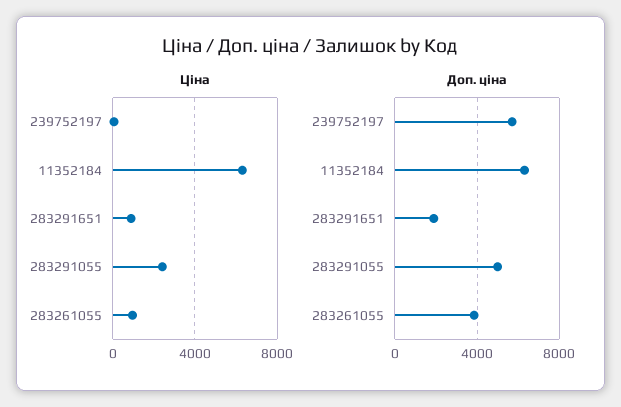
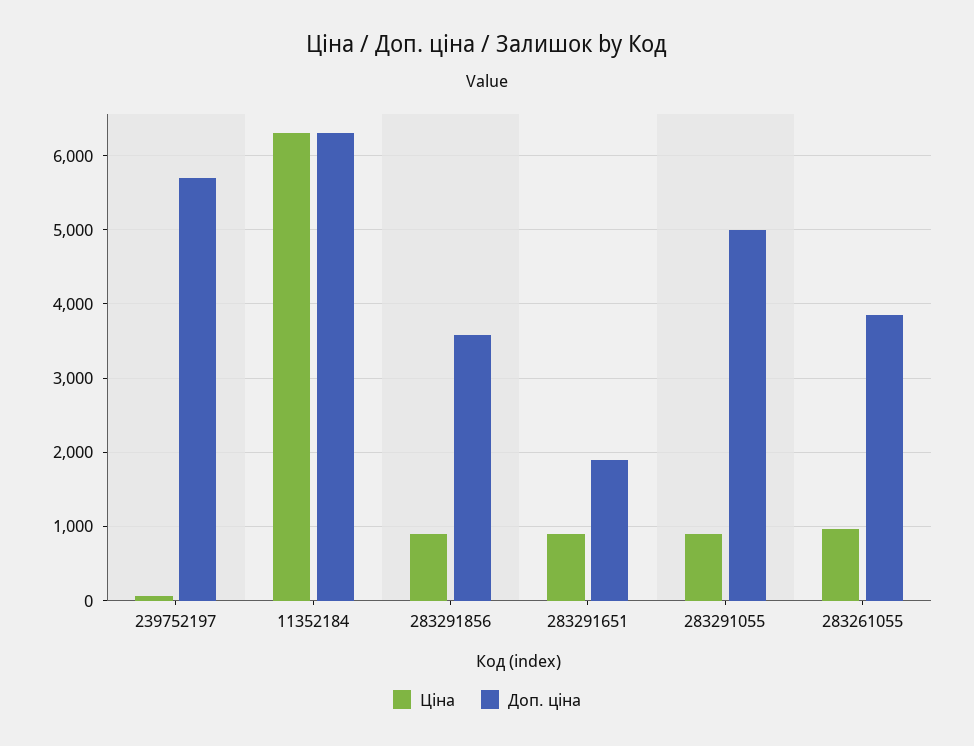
  {
    "Ціна": {
      "239752197": 100,
      "11352184": 6300,
      "283291651": 900,
-     "283291055": 2500,
+     "283291055": 900,
-     "283261055": 1000
+     "283261055": 1000,
+     "283291856": 900
    },
    "Доп. ціна": {
      "239752197": 5700,
      "11352184": 6300,
      "283291651": 1900,
      "283291055": 5000,
-     "283261055": 3900
+     "283261055": 3900,
+     "283291856": 3600
    }
  }

